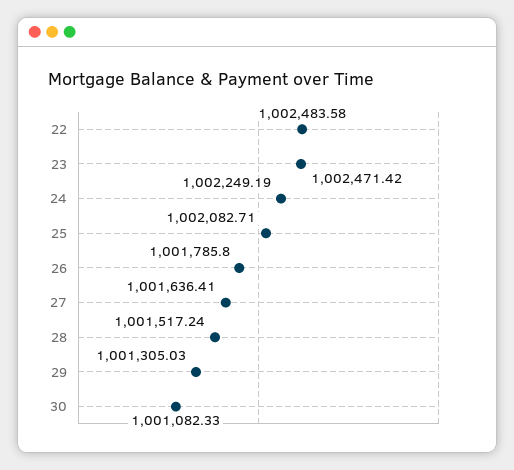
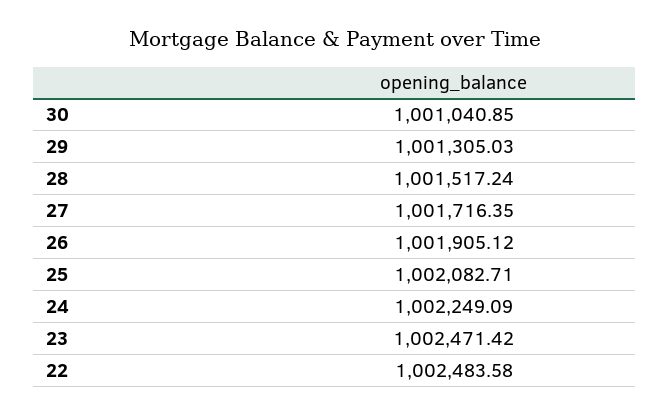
  {
    "22": 1002483.58,
    "23": 1002471.42,
-   "24": 1002249.19,
+   "24": 1002249.09,
    "25": 1002082.71,
-   "26": 1001785.8,
+   "26": 1001905.12,
-   "27": 1001636.41,
+   "27": 1001716.35,
    "28": 1001517.24,
    "29": 1001305.03,
-   "30": 1001082.33
+   "30": 1001040.85
  }

